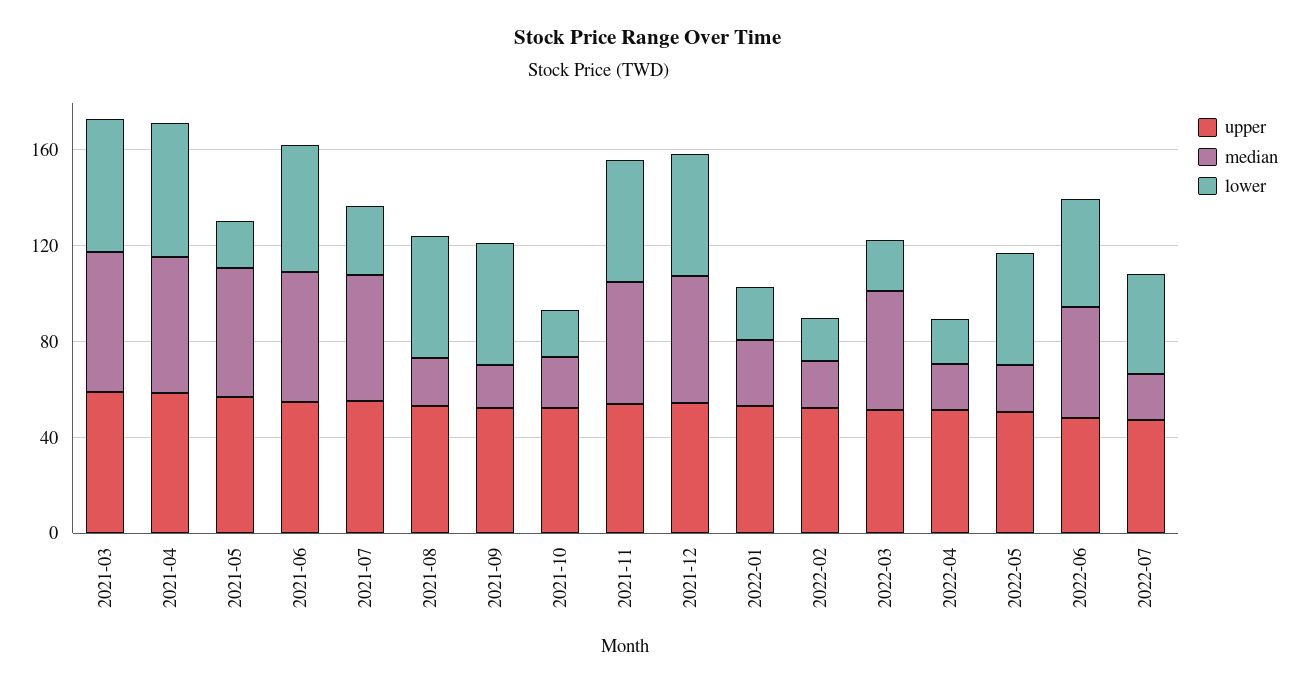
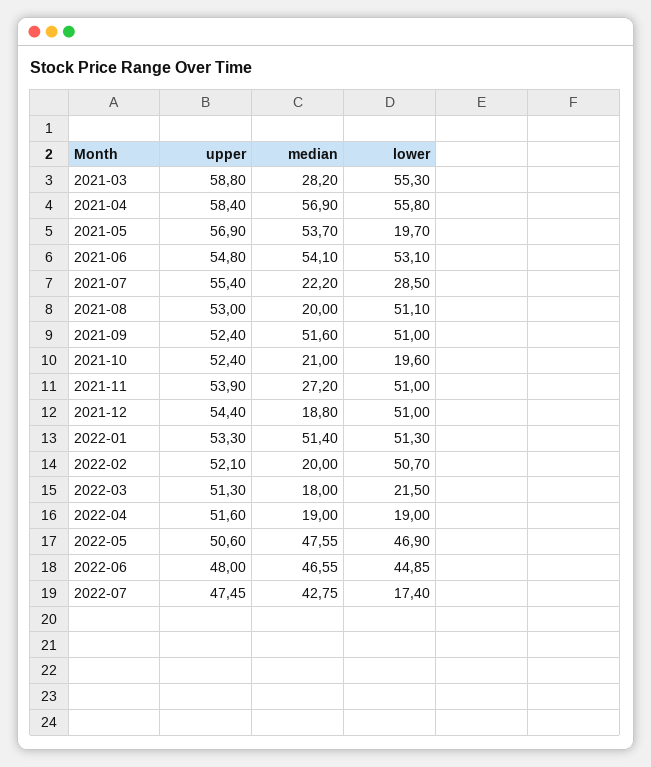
  {
    "upper": {
      "2021-03": 58.8,
      "2021-04": 58.4,
      "2021-05": 56.9,
      "2021-06": 54.8,
      "2021-07": 55.4,
      "2021-08": 53,
      "2021-09": 52.4,
      "2021-10": 52.4,
      "2021-11": 53.9,
      "2021-12": 54.4,
      "2022-01": 53.3,
      "2022-02": 52.1,
      "2022-03": 51.3,
      "2022-04": 51.6,
      "2022-05": 50.6,
      "2022-06": 48,
      "2022-07": 47.45
    },
    "median": {
-     "2021-03": 60,
+     "2021-03": 28.2,
      "2021-04": 56.9,
      "2021-05": 53.7,
      "2021-06": 54.1,
-     "2021-07": 50,
+     "2021-07": 22.2,
      "2021-08": 20,
-     "2021-09": 20,
+     "2021-09": 51.6,
      "2021-10": 21,
-     "2021-11": 50,
+     "2021-11": 27.2,
-     "2021-12": 50,
+     "2021-12": 18.8,
-     "2022-01": 30,
+     "2022-01": 51.4,
      "2022-02": 20,
-     "2022-03": 50,
+     "2022-03": 18,
      "2022-04": 19,
-     "2022-05": 20,
+     "2022-05": 47.55,
      "2022-06": 46.55,
-     "2022-07": 20
+     "2022-07": 42.75
    },
    "lower": {
      "2021-03": 55.3,
      "2021-04": 55.8,
      "2021-05": 19.7,
      "2021-06": 53.1,
      "2021-07": 28.5,
      "2021-08": 51.1,
      "2021-09": 51,
      "2021-10": 19.6,
      "2021-11": 51,
      "2021-12": 51,
-     "2022-01": 20,
+     "2022-01": 51.3,
-     "2022-02": 20,
+     "2022-02": 50.7,
      "2022-03": 21.5,
      "2022-04": 19,
      "2022-05": 46.9,
      "2022-06": 44.85,
-     "2022-07": 40
+     "2022-07": 17.4
    }
  }

